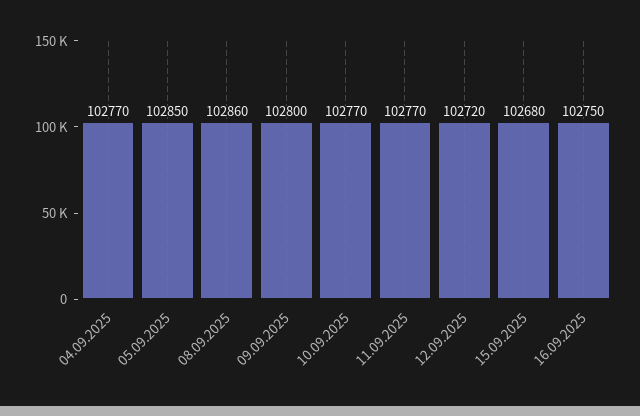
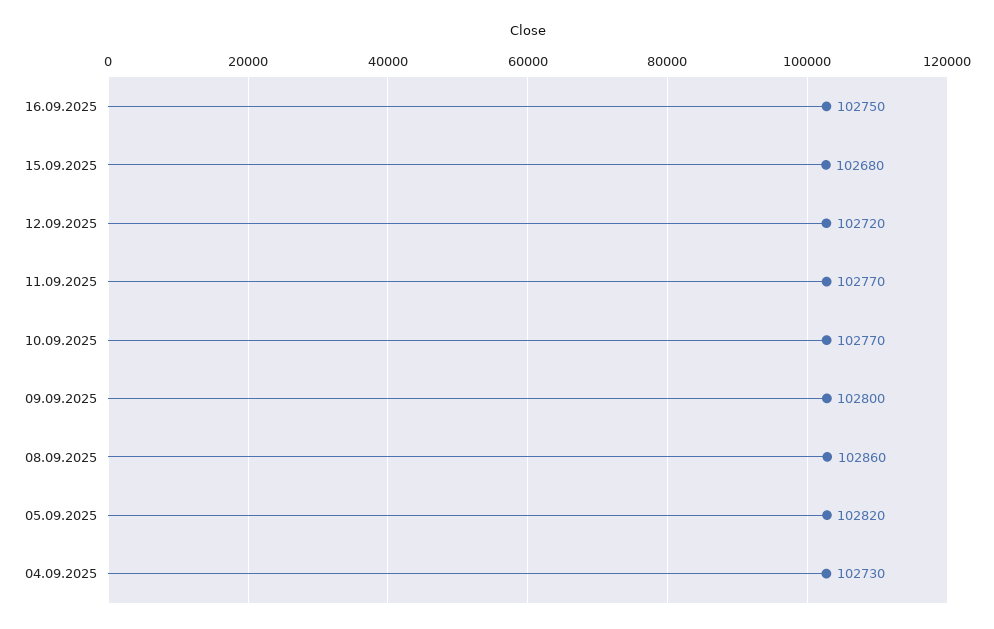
  {
-   "04.09.2025": 102770,
+   "04.09.2025": 102730,
-   "05.09.2025": 102850,
+   "05.09.2025": 102820,
    "08.09.2025": 102860,
    "09.09.2025": 102800,
    "10.09.2025": 102770,
    "11.09.2025": 102770,
    "12.09.2025": 102720,
    "15.09.2025": 102680,
    "16.09.2025": 102750
  }

